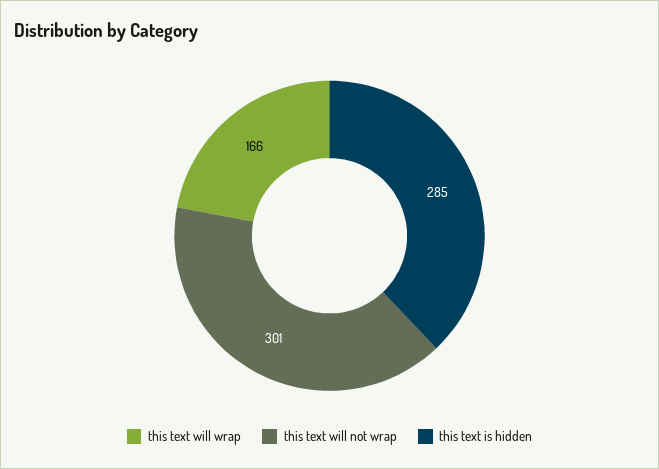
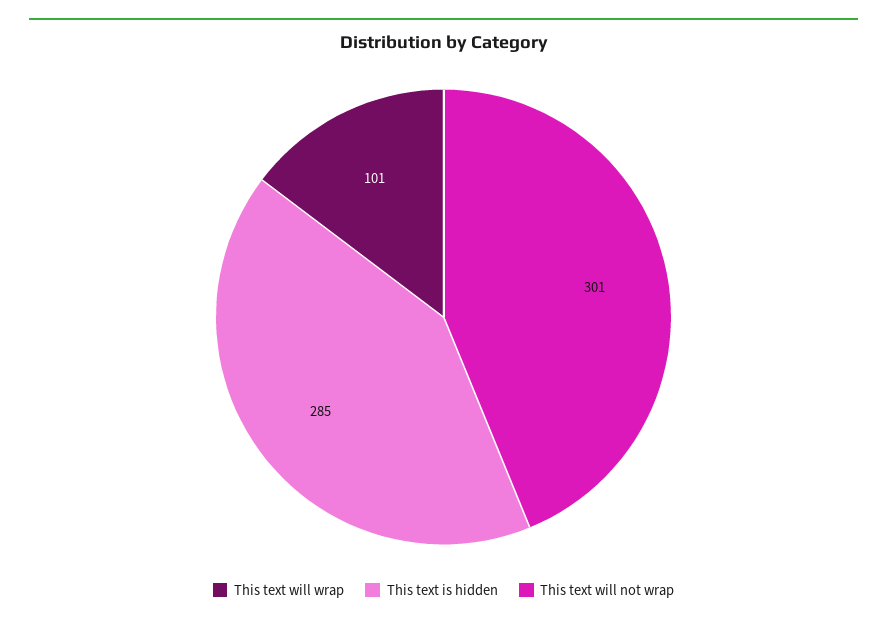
  {
-   "this text will wrap": 166,
+   "this text will wrap": 101,
    "this text will not wrap": 301,
    "this text is hidden": 285
  }

